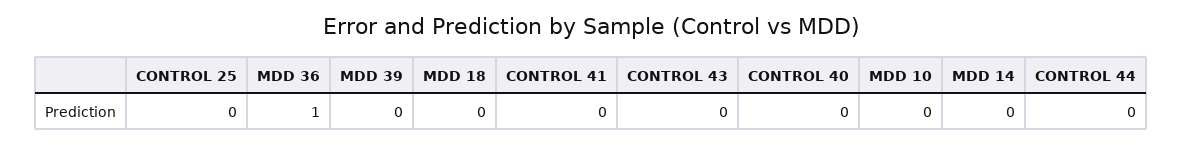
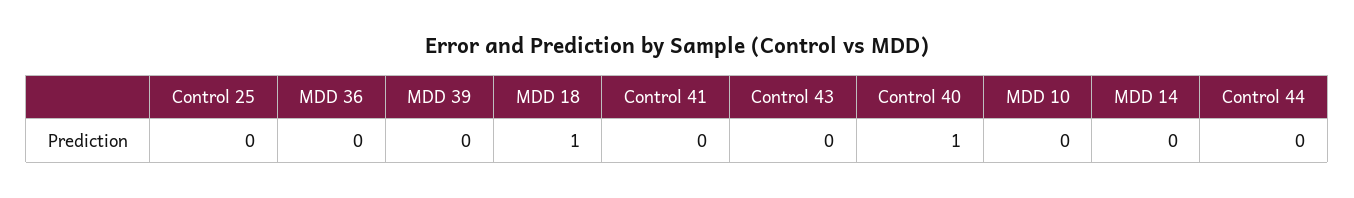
  {
    "CONTROL 25": 0,
-   "MDD 36": 1,
+   "MDD 36": 0,
    "MDD 39": 0,
-   "MDD 18": 0,
+   "MDD 18": 1,
    "CONTROL 41": 0,
    "CONTROL 43": 0,
-   "CONTROL 40": 0,
+   "CONTROL 40": 1,
    "MDD 10": 0,
    "MDD 14": 0,
    "CONTROL 44": 0
  }

